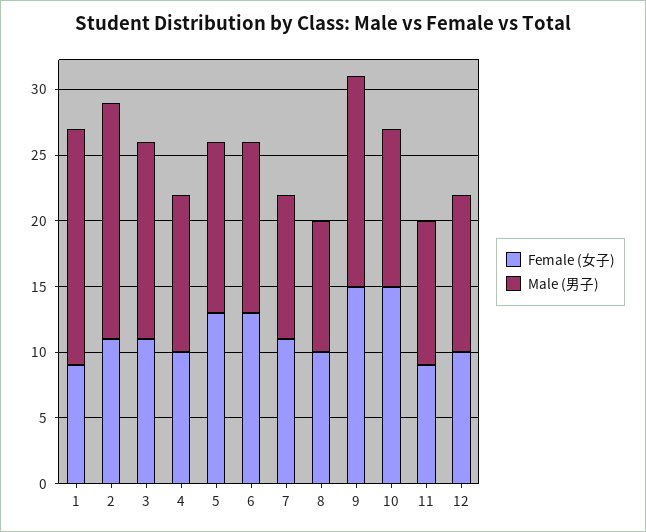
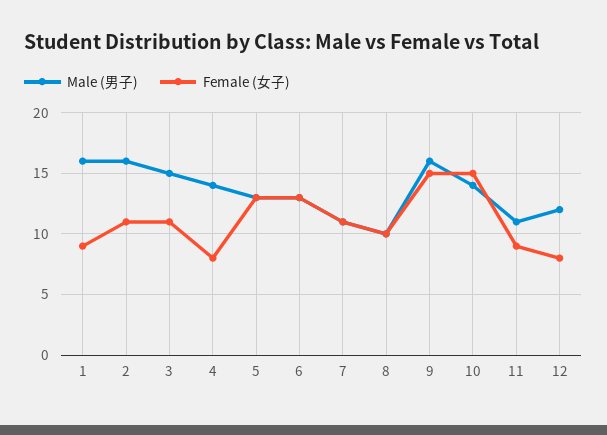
  {
    "Female (女子)": {
      "1": 9,
      "2": 11,
      "3": 11,
-     "4": 10,
+     "4": 8,
      "5": 13,
      "6": 13,
      "7": 11,
      "8": 10,
      "9": 15,
      "10": 15,
      "11": 9,
-     "12": 10
+     "12": 8
    },
    "Male (男子)": {
-     "1": 18,
+     "1": 16,
-     "2": 18,
+     "2": 16,
      "3": 15,
-     "4": 12,
+     "4": 14,
      "5": 13,
      "6": 13,
      "7": 11,
      "8": 10,
      "9": 16,
-     "10": 12,
+     "10": 14,
      "11": 11,
      "12": 12
    }
  }

